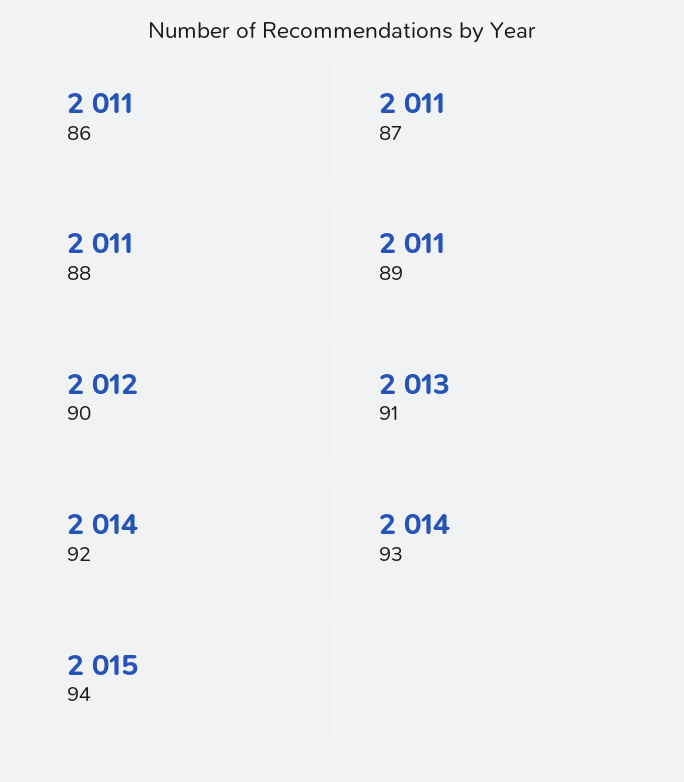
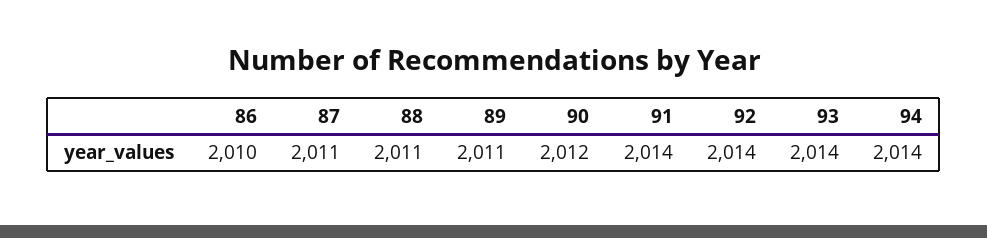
  {
-   "86": 2011,
+   "86": 2010,
    "87": 2011,
    "88": 2011,
    "89": 2011,
    "90": 2012,
-   "91": 2013,
+   "91": 2014,
    "92": 2014,
    "93": 2014,
-   "94": 2015
+   "94": 2014
  }

